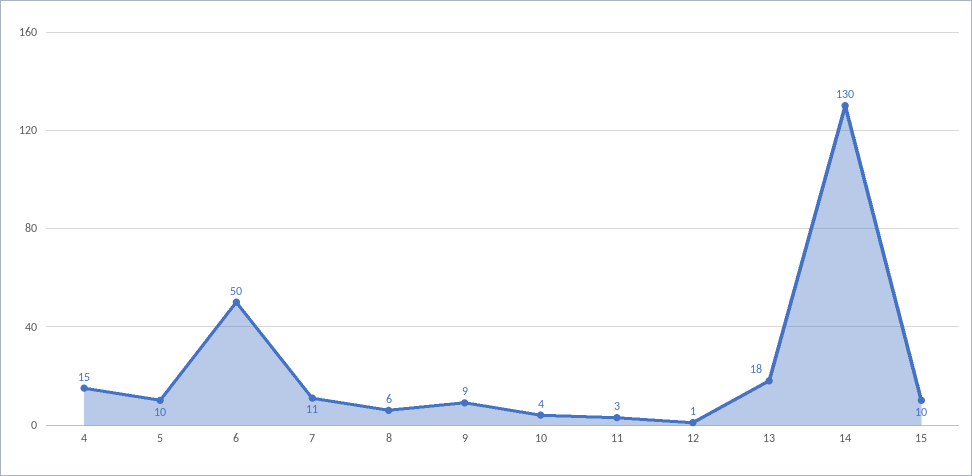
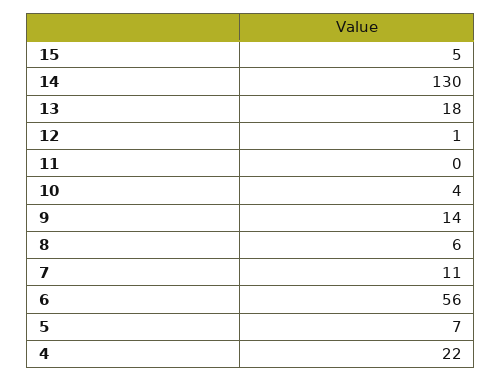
  {
-   "4": 15,
+   "4": 22,
-   "5": 10,
+   "5": 7,
-   "6": 50,
+   "6": 56,
    "7": 11,
    "8": 6,
-   "9": 9,
+   "9": 14,
    "10": 4,
-   "11": 3,
+   "11": 0,
    "12": 1,
    "13": 18,
    "14": 130,
-   "15": 10
+   "15": 5
  }

